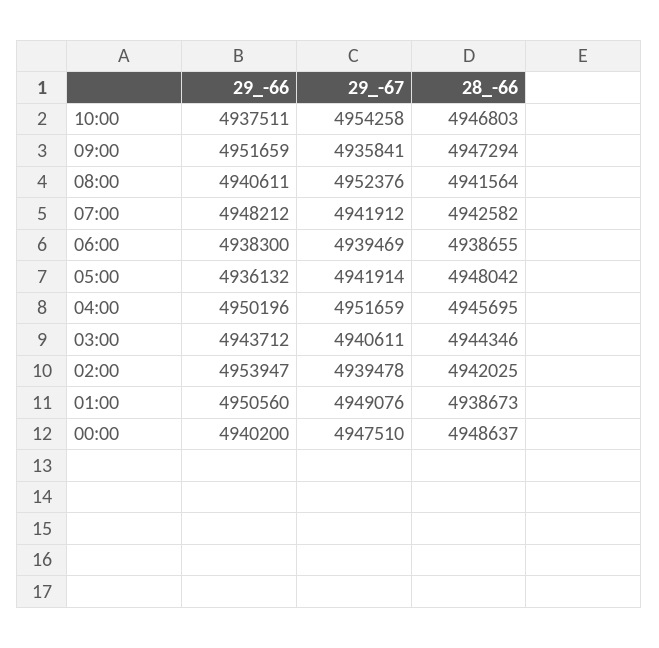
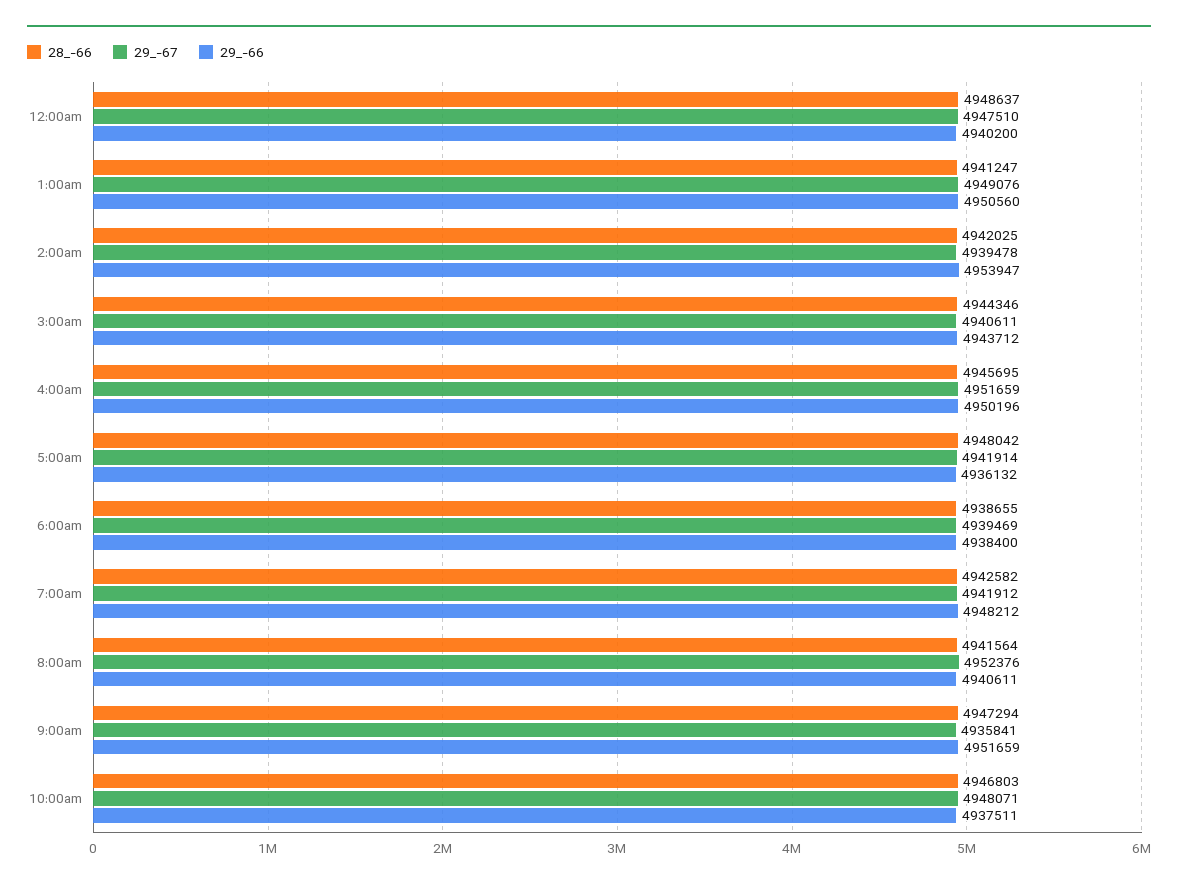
  {
    "29_-66": {
      "10:00": 4937511,
      "09:00": 4951659,
      "08:00": 4940611,
      "07:00": 4948212,
-     "06:00": 4938300,
+     "06:00": 4938400,
      "05:00": 4936132,
      "04:00": 4950196,
      "03:00": 4943712,
      "02:00": 4953947,
      "01:00": 4950560,
      "00:00": 4940200
    },
    "29_-67": {
-     "10:00": 4954258,
+     "10:00": 4948071,
      "09:00": 4935841,
      "08:00": 4952376,
      "07:00": 4941912,
      "06:00": 4939469,
      "05:00": 4941914,
      "04:00": 4951659,
      "03:00": 4940611,
      "02:00": 4939478,
      "01:00": 4949076,
      "00:00": 4947510
    },
    "28_-66": {
      "10:00": 4946803,
      "09:00": 4947294,
      "08:00": 4941564,
      "07:00": 4942582,
      "06:00": 4938655,
      "05:00": 4948042,
      "04:00": 4945695,
      "03:00": 4944346,
      "02:00": 4942025,
-     "01:00": 4938673,
+     "01:00": 4941247,
      "00:00": 4948637
    }
  }

